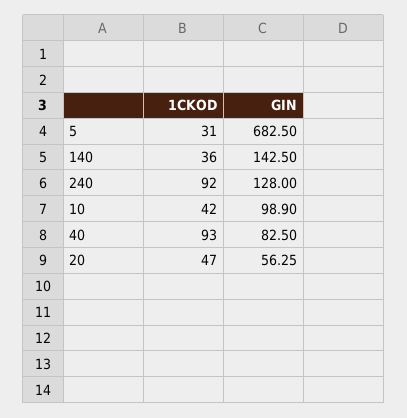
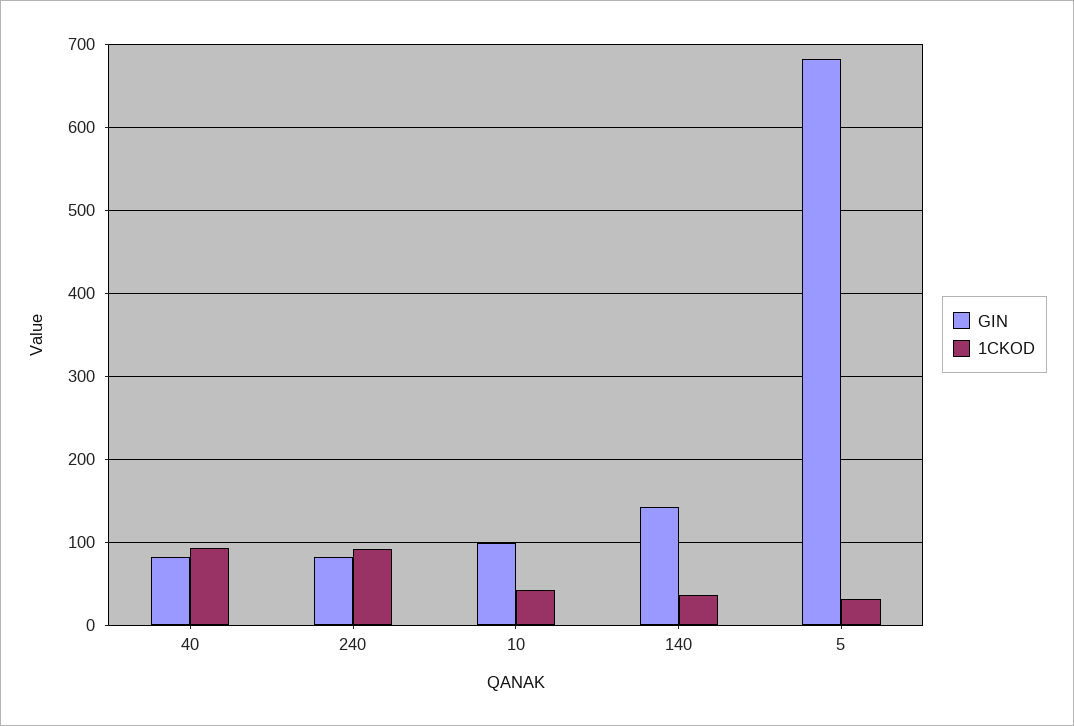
  {
    "1CKOD": {
      "5": 31,
      "140": 36,
      "240": 92,
      "10": 42,
-     "40": 93,
+     "40": 93
-     "20": 47
    },
    "GIN": {
      "5": 682.5,
      "140": 142.5,
-     "240": 128,
+     "240": 80,
      "10": 98.9,
-     "40": 82.5,
+     "40": 82.5
-     "20": 56.25
    }
  }

